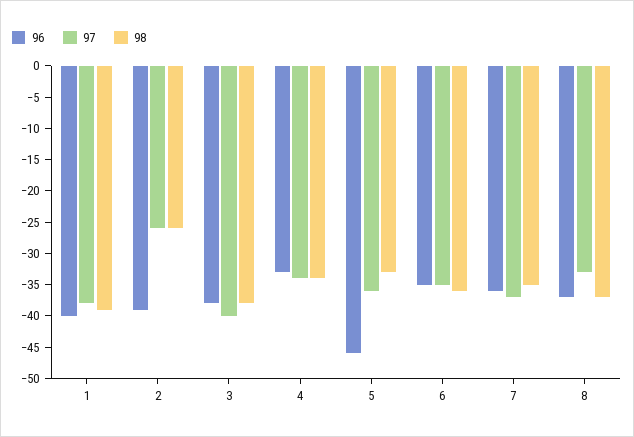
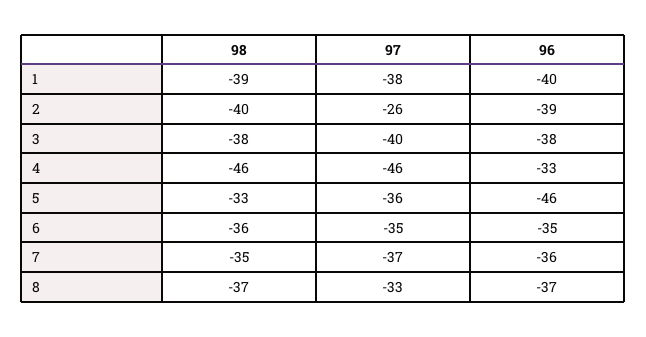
  {
    "96": {
      "1": -40,
      "2": -39,
      "3": -38,
      "4": -33,
      "5": -46,
      "6": -35,
      "7": -36,
      "8": -37
    },
    "97": {
      "1": -38,
      "2": -26,
      "3": -40,
-     "4": -35,
+     "4": -46,
      "5": -36,
      "6": -35,
      "7": -37,
      "8": -33
    },
    "98": {
      "1": -39,
-     "2": -25,
+     "2": -40,
      "3": -38,
-     "4": -35,
+     "4": -46,
      "5": -33,
      "6": -36,
      "7": -35,
      "8": -37
    }
  }

